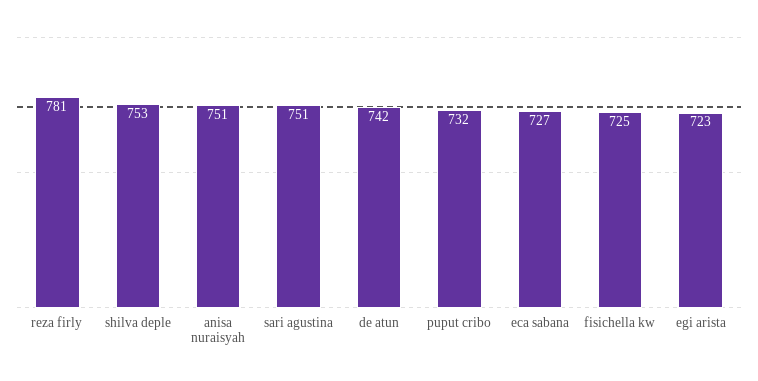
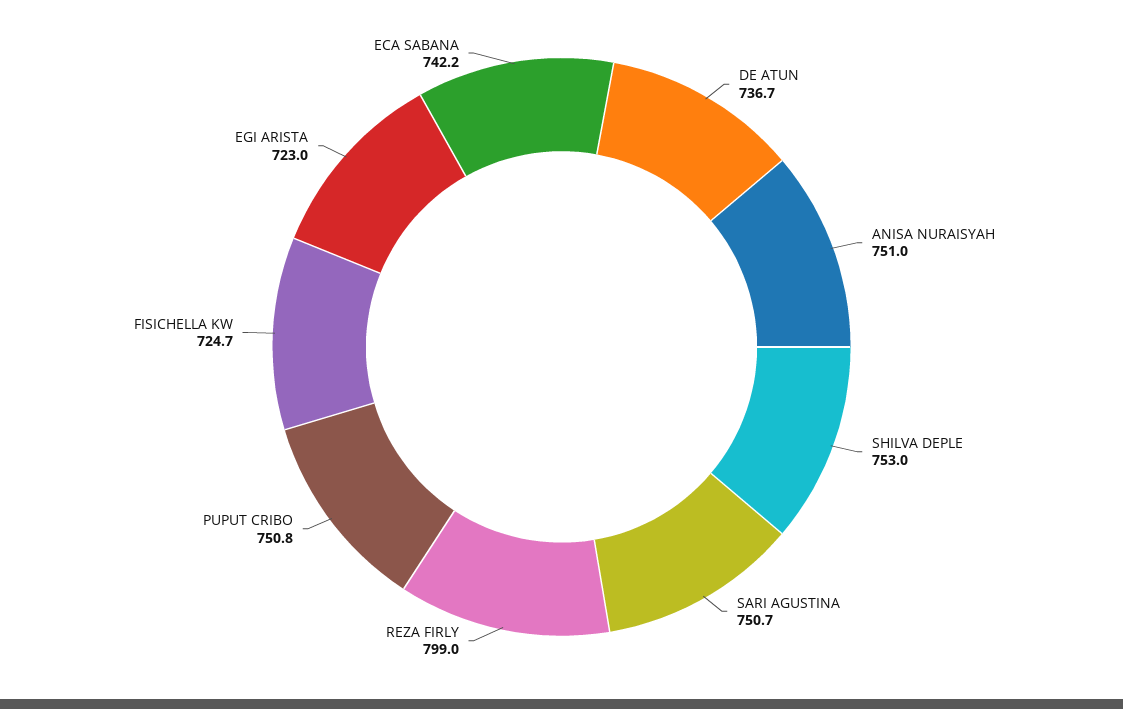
  {
-   "reza firly": 781,
+   "reza firly": 799,
    "shilva deple": 753,
    "anisa nuraisyah": 751,
    "sari agustina": 750.7,
-   "de atun": 742,
+   "de atun": 736.7,
-   "puput cribo": 732,
+   "puput cribo": 750.8,
-   "eca sabana": 727,
+   "eca sabana": 742.2,
    "fisichella kw": 724.7,
    "egi arista": 723
  }

